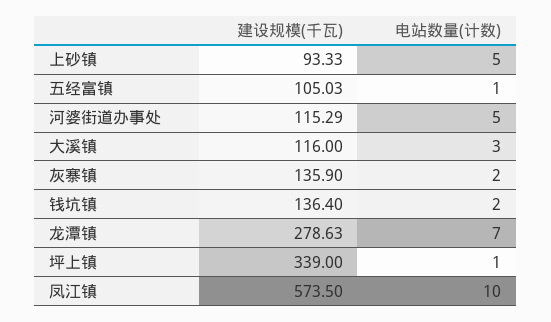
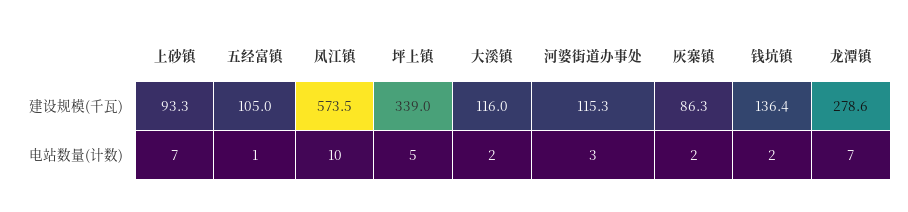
  {
    "建设规模(千瓦)": {
      "上砂镇": 93.33,
      "五经富镇": 105.03,
      "河婆街道办事处": 115.29,
      "大溪镇": 116,
-     "灰寨镇": 135.9,
+     "灰寨镇": 86.3,
      "钱坑镇": 136.4,
      "龙潭镇": 278.63,
      "坪上镇": 339,
      "凤江镇": 573.5
    },
    "电站数量(计数)": {
-     "上砂镇": 5,
+     "上砂镇": 7,
      "五经富镇": 1,
-     "河婆街道办事处": 5,
+     "河婆街道办事处": 3,
-     "大溪镇": 3,
+     "大溪镇": 2,
      "灰寨镇": 2,
      "钱坑镇": 2,
      "龙潭镇": 7,
-     "坪上镇": 1,
+     "坪上镇": 5,
      "凤江镇": 10
    }
  }

